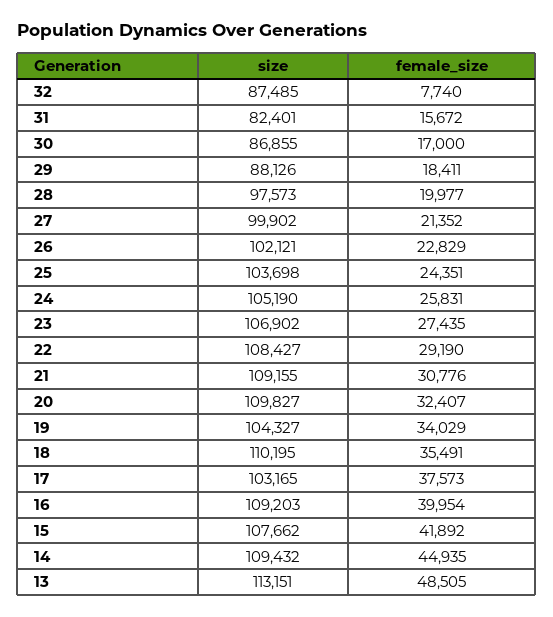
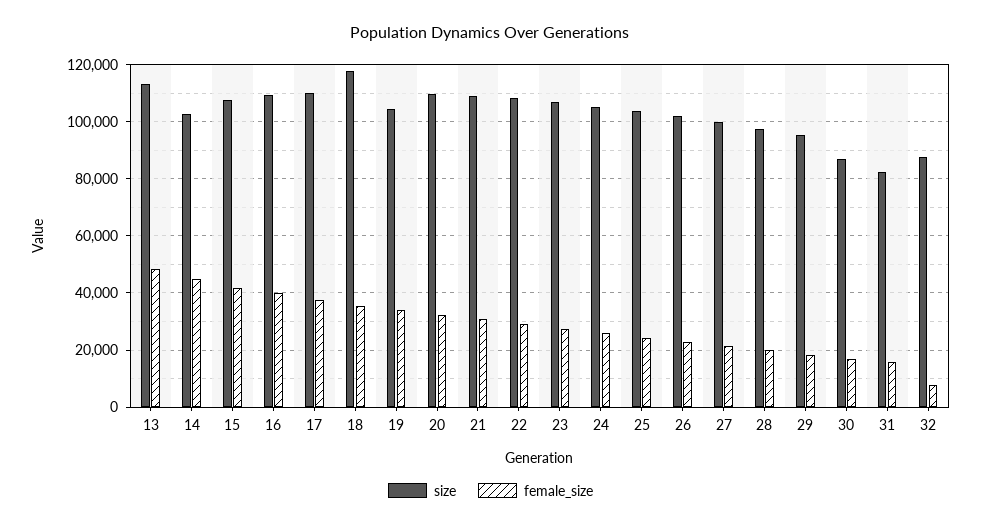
  {
    "size": {
      "32": 87485,
      "31": 82401,
      "30": 86855,
-     "29": 88126,
+     "29": 95000,
      "28": 97573,
      "27": 99902,
      "26": 102121,
      "25": 103698,
      "24": 105190,
      "23": 106902,
      "22": 108427,
      "21": 109155,
      "20": 109827,
      "19": 104327,
-     "18": 110195,
+     "18": 117500,
-     "17": 103165,
+     "17": 110000,
      "16": 109203,
      "15": 107662,
-     "14": 109432,
+     "14": 102500,
      "13": 113151
    },
    "female_size": {
      "32": 7740,
      "31": 15672,
      "30": 17000,
      "29": 18411,
      "28": 19977,
      "27": 21352,
      "26": 22829,
      "25": 24351,
      "24": 25831,
      "23": 27435,
      "22": 29190,
      "21": 30776,
      "20": 32407,
      "19": 34029,
      "18": 35491,
      "17": 37573,
      "16": 39954,
      "15": 41892,
      "14": 44935,
      "13": 48505
    }
  }

